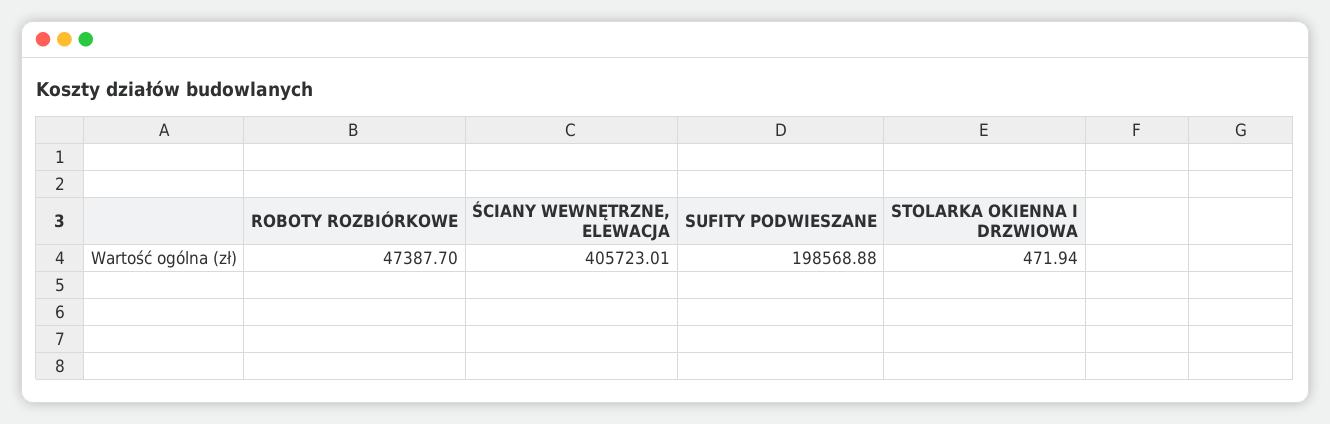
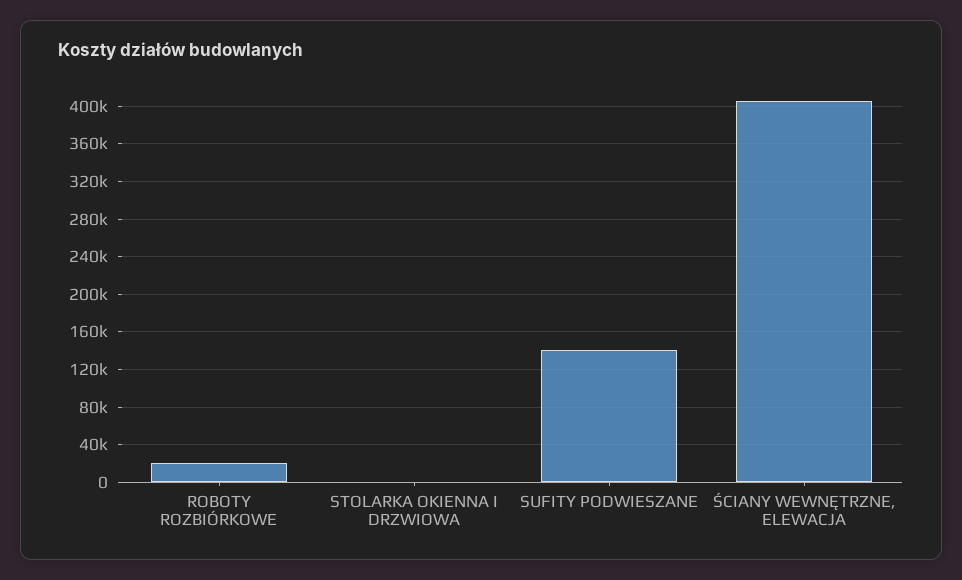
  {
-   "ROBOTY ROZBIÓRKOWE": 47387.7,
+   "ROBOTY ROZBIÓRKOWE": 20000,
    "ŚCIANY WEWNĘTRZNE, ELEWACJA": 405723.01,
-   "SUFITY PODWIESZANE": 198568.88,
+   "SUFITY PODWIESZANE": 140000,
    "STOLARKA OKIENNA I DRZWIOWA": 471.94
  }

